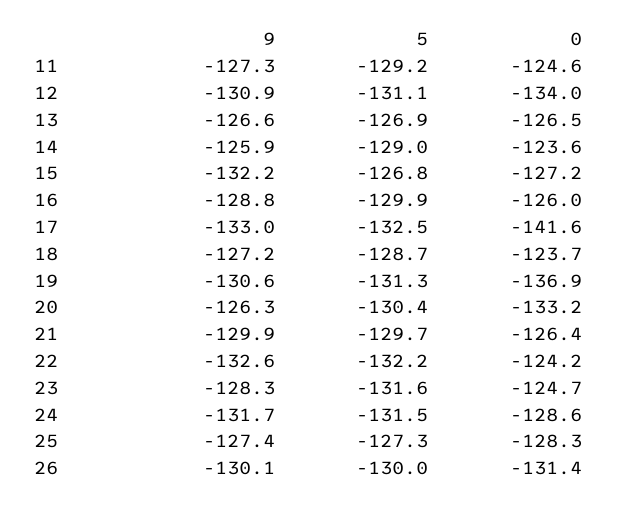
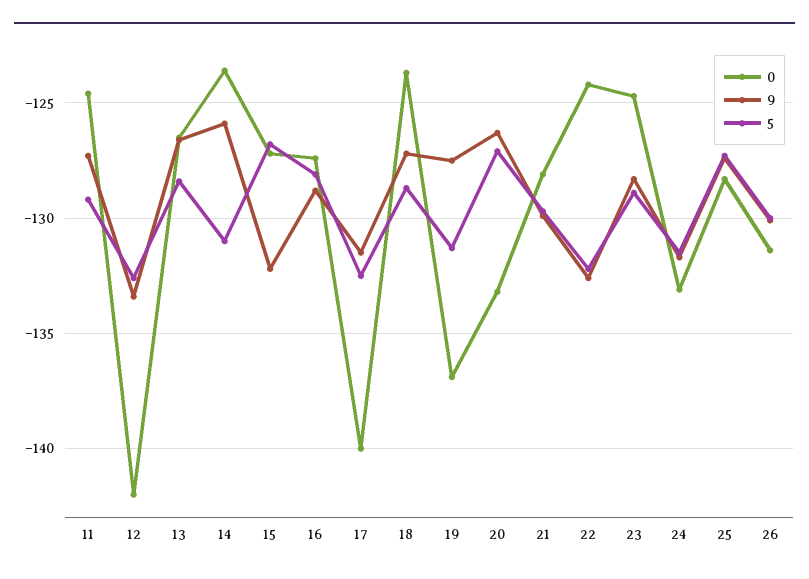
  {
    "9": {
      "11": -127.3,
-     "12": -130.9,
+     "12": -133.5,
      "13": -126.6,
      "14": -125.9,
      "15": -132.2,
      "16": -128.8,
-     "17": -133,
+     "17": -131.5,
      "18": -127.2,
-     "19": -130.6,
+     "19": -127.5,
      "20": -126.3,
      "21": -129.9,
      "22": -132.6,
      "23": -128.3,
      "24": -131.7,
      "25": -127.4,
      "26": -130.1
    },
    "5": {
      "11": -129.2,
-     "12": -131.1,
+     "12": -132.5,
-     "13": -126.9,
+     "13": -128.5,
-     "14": -129,
+     "14": -131,
      "15": -126.8,
-     "16": -129.9,
+     "16": -128,
      "17": -132.5,
      "18": -128.7,
      "19": -131.3,
-     "20": -130.4,
+     "20": -127,
      "21": -129.7,
      "22": -132.2,
-     "23": -131.6,
+     "23": -129,
      "24": -131.5,
      "25": -127.3,
      "26": -130
    },
    "0": {
      "11": -124.6,
-     "12": -134,
+     "12": -142,
      "13": -126.5,
      "14": -123.6,
      "15": -127.2,
-     "16": -126,
+     "16": -127.5,
-     "17": -141.6,
+     "17": -140,
      "18": -123.7,
      "19": -136.9,
      "20": -133.2,
-     "21": -126.4,
+     "21": -128,
      "22": -124.2,
      "23": -124.7,
-     "24": -128.6,
+     "24": -133,
      "25": -128.3,
      "26": -131.4
    }
  }

